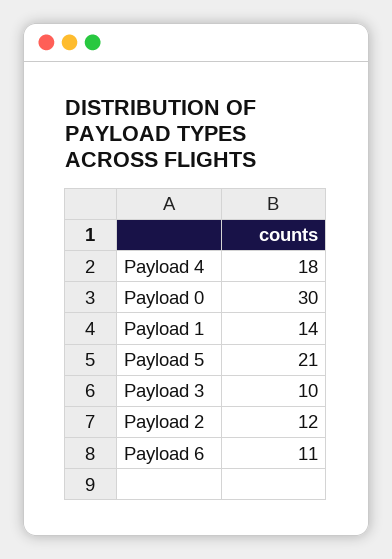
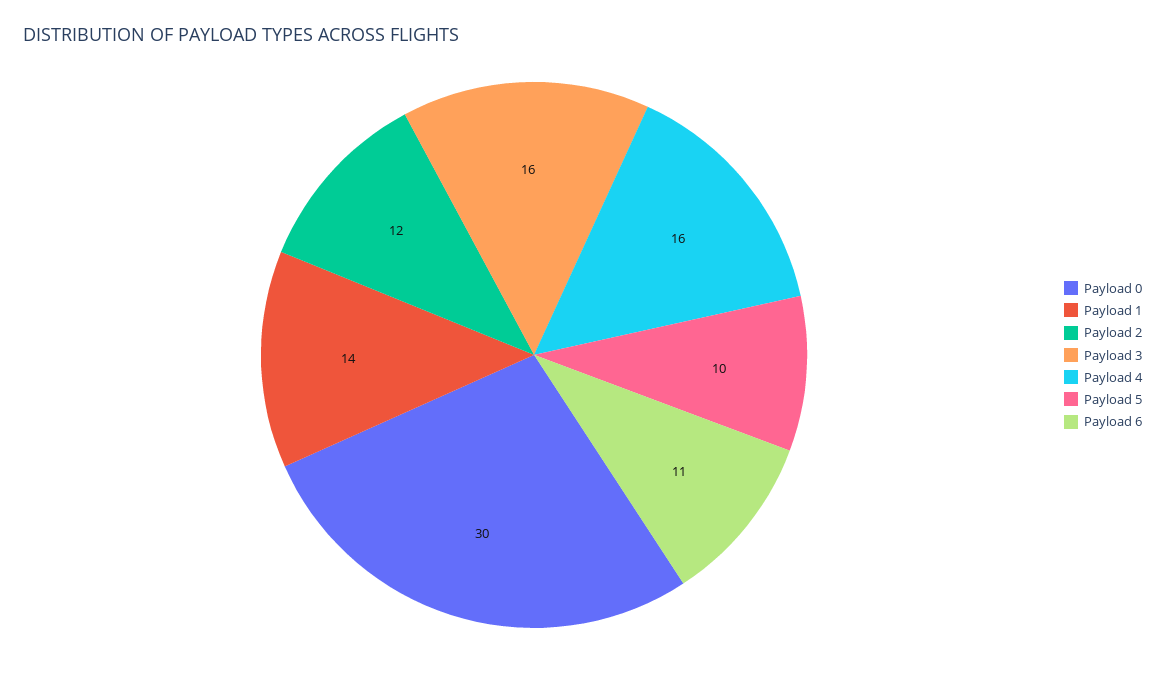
  {
-   "Payload 4": 18,
+   "Payload 4": 16,
    "Payload 0": 30,
    "Payload 1": 14,
-   "Payload 5": 21,
+   "Payload 5": 10,
-   "Payload 3": 10,
+   "Payload 3": 16,
    "Payload 2": 12,
    "Payload 6": 11
  }

